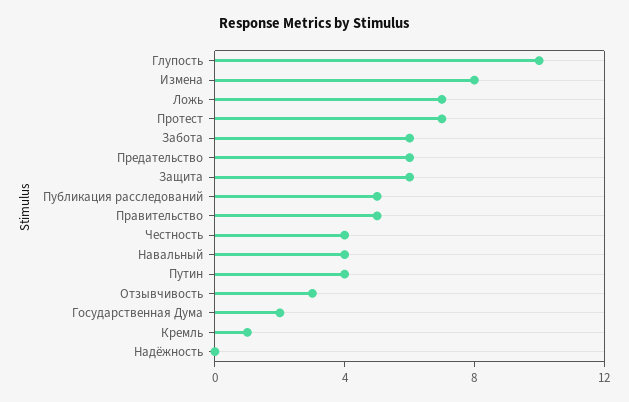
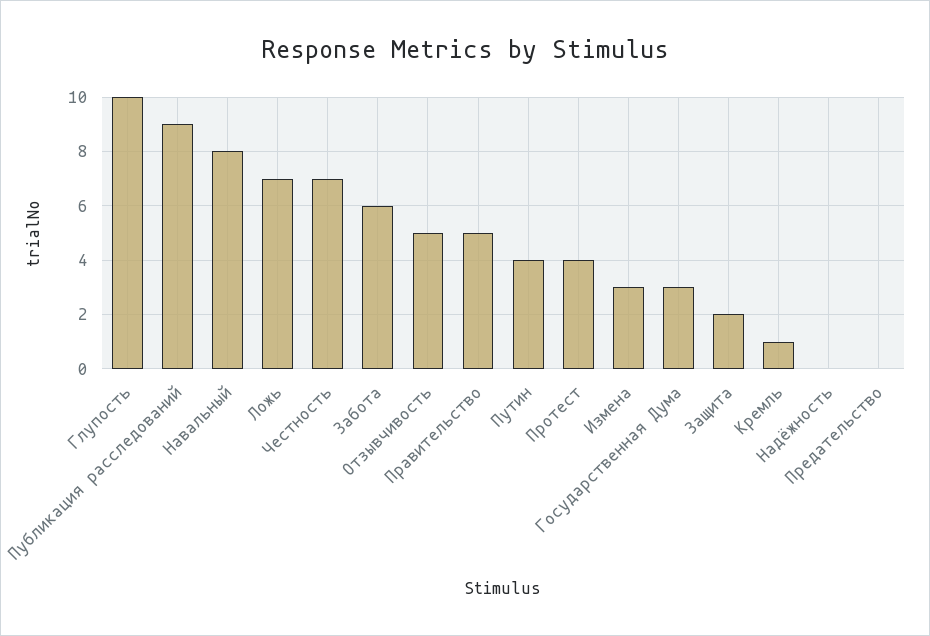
  {
    "Глупость": 10,
-   "Измена": 8,
+   "Измена": 3,
    "Ложь": 7,
-   "Протест": 7,
+   "Протест": 4,
    "Забота": 6,
-   "Предательство": 6,
+   "Предательство": 0,
-   "Защита": 6,
+   "Защита": 2,
-   "Публикация расследований": 5,
+   "Публикация расследований": 9,
    "Правительство": 5,
-   "Честность": 4,
+   "Честность": 7,
-   "Навальный": 4,
+   "Навальный": 8,
    "Путин": 4,
-   "Отзывчивость": 3,
+   "Отзывчивость": 5,
-   "Государственная Дума": 2,
+   "Государственная Дума": 3,
    "Кремль": 1,
    "Надёжность": 0
  }

